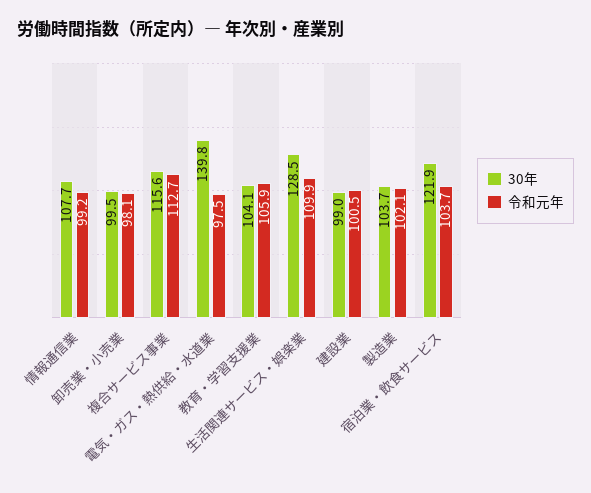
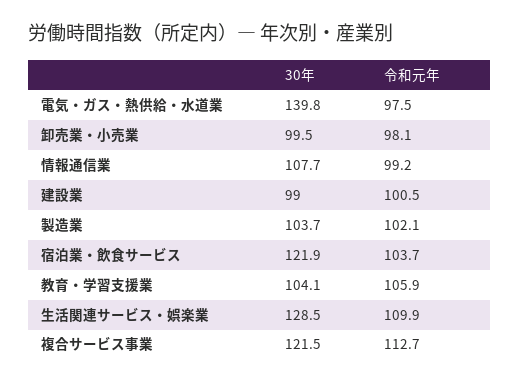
  {
    "30年": {
      "情報通信業": 107.7,
      "卸売業・小売業": 99.5,
-     "複合サービス事業": 115.6,
+     "複合サービス事業": 121.5,
      "電気・ガス・熱供給・水道業": 139.8,
      "教育・学習支援業": 104.1,
      "生活関連サービス・娯楽業": 128.5,
      "建設業": 99,
      "製造業": 103.7,
      "宿泊業・飲食サービス": 121.9
    },
    "令和元年": {
      "情報通信業": 99.2,
      "卸売業・小売業": 98.1,
      "複合サービス事業": 112.7,
      "電気・ガス・熱供給・水道業": 97.5,
      "教育・学習支援業": 105.9,
      "生活関連サービス・娯楽業": 109.9,
      "建設業": 100.5,
      "製造業": 102.1,
      "宿泊業・飲食サービス": 103.7
    }
  }

